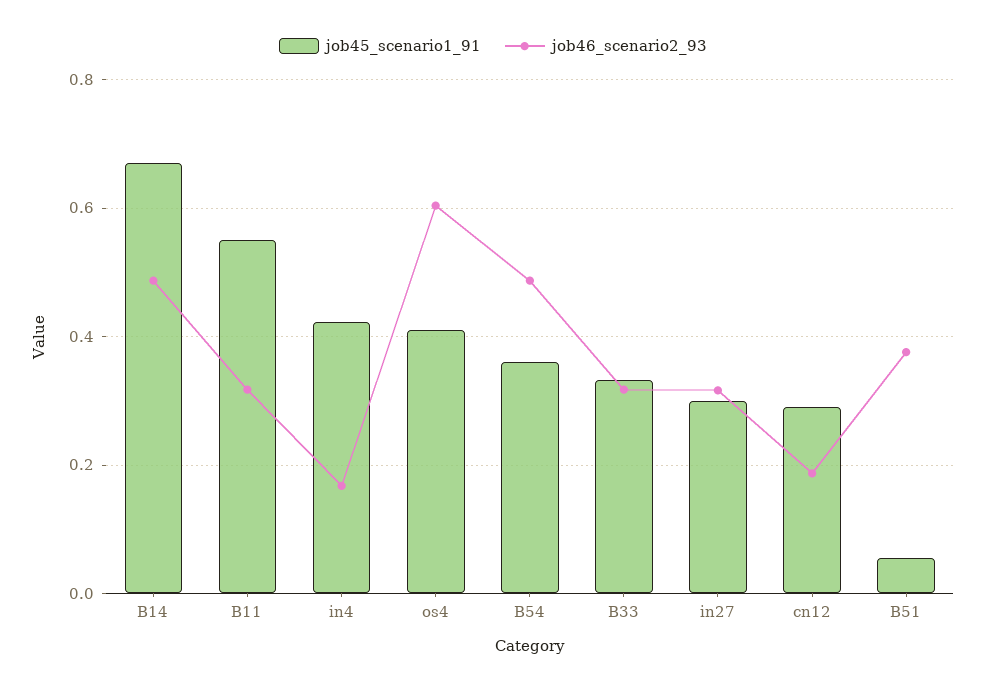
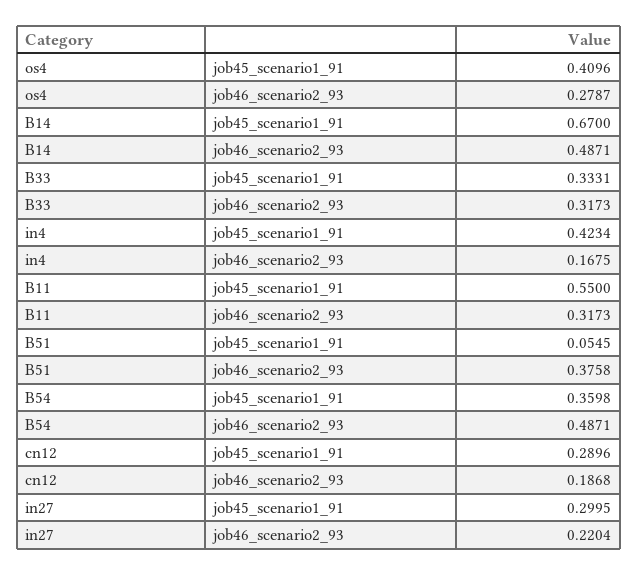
  {
    "job45_scenario1_91": {
      "B14": 0.67,
      "B11": 0.55,
      "in4": 0.4234,
      "os4": 0.4096,
      "B54": 0.3598,
      "B33": 0.3331,
      "in27": 0.2995,
      "cn12": 0.2896,
      "B51": 0.0545
    },
    "job46_scenario2_93": {
      "B14": 0.4871,
      "B11": 0.3173,
      "in4": 0.1675,
-     "os4": 0.6,
+     "os4": 0.2787,
      "B54": 0.4871,
      "B33": 0.3173,
-     "in27": 0.32,
+     "in27": 0.2204,
      "cn12": 0.1868,
      "B51": 0.3758
    }
  }

